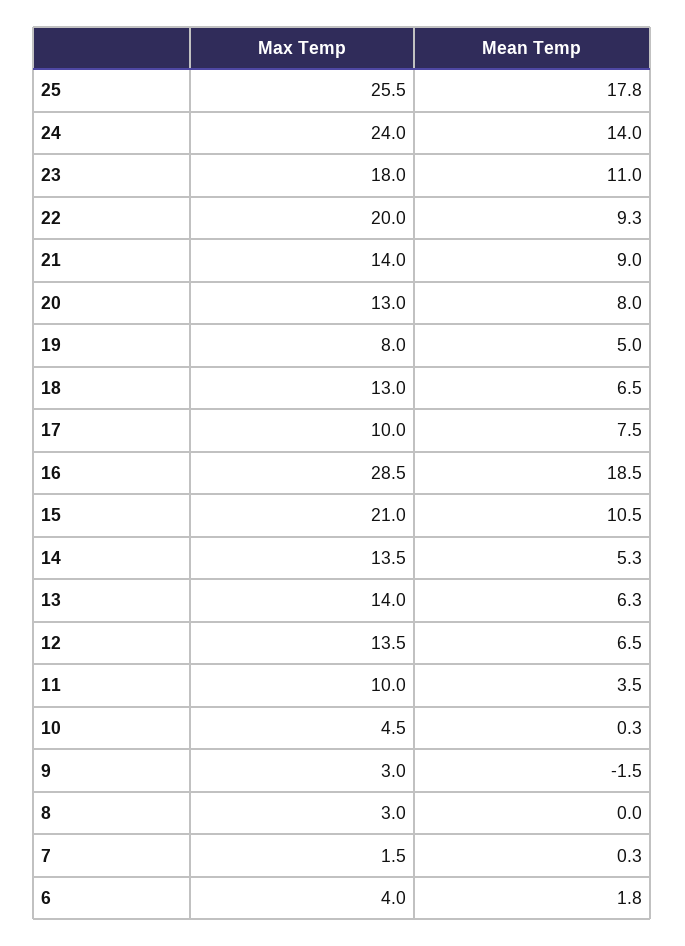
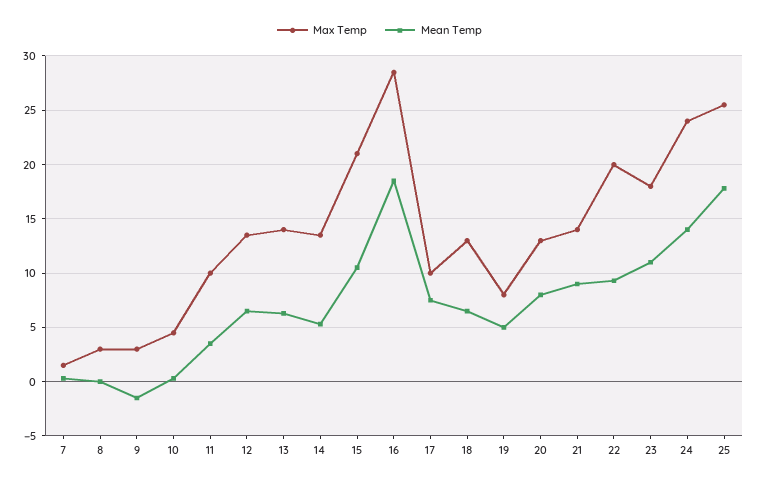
  {
    "Max Temp": {
      "25": 25.5,
      "24": 24,
      "23": 18,
      "22": 20,
      "21": 14,
      "20": 13,
      "19": 8,
      "18": 13,
      "17": 10,
      "16": 28.5,
      "15": 21,
      "14": 13.5,
      "13": 14,
      "12": 13.5,
      "11": 10,
      "10": 4.5,
      "9": 3,
      "8": 3,
-     "7": 1.5,
+     "7": 1.5
-     "6": 4
    },
    "Mean Temp": {
      "25": 17.8,
      "24": 14,
      "23": 11,
      "22": 9.3,
      "21": 9,
      "20": 8,
      "19": 5,
      "18": 6.5,
      "17": 7.5,
      "16": 18.5,
      "15": 10.5,
      "14": 5.3,
      "13": 6.3,
      "12": 6.5,
      "11": 3.5,
      "10": 0.3,
      "9": -1.5,
      "8": 0,
-     "7": 0.3,
+     "7": 0.3
-     "6": 1.8
    }
  }

